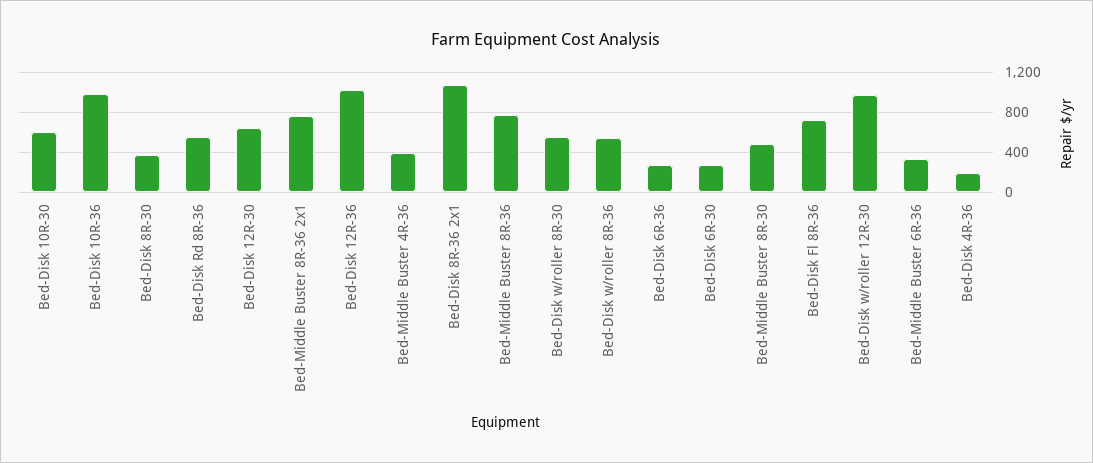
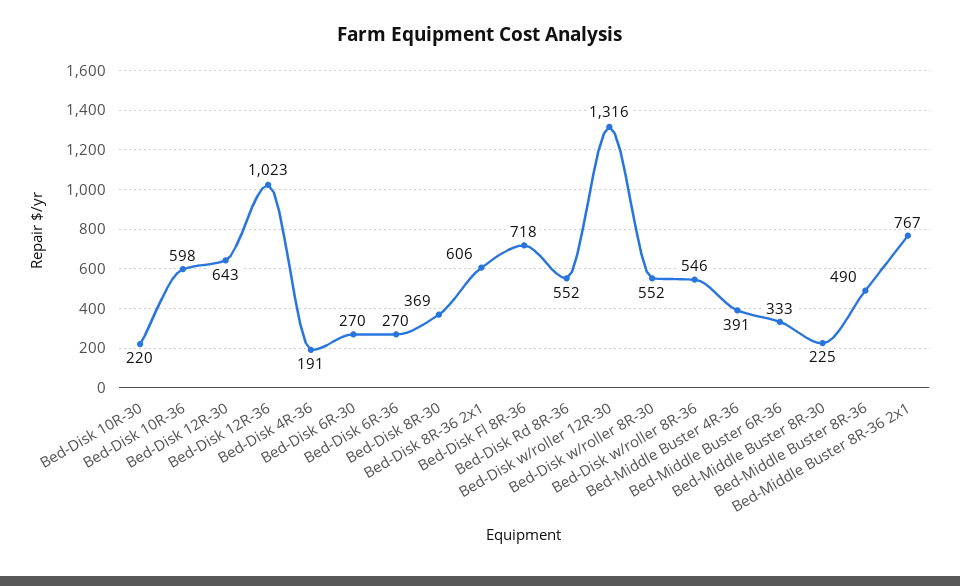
  {
-   "Bed-Disk 10R-30": 600,
+   "Bed-Disk 10R-30": 220,
-   "Bed-Disk 10R-36": 1000,
+   "Bed-Disk 10R-36": 598,
    "Bed-Disk 8R-30": 369,
    "Bed-Disk Rd 8R-36": 552,
    "Bed-Disk 12R-30": 643,
    "Bed-Middle Buster 8R-36 2x1": 767,
    "Bed-Disk 12R-36": 1023,
    "Bed-Middle Buster 4R-36": 391,
-   "Bed-Disk 8R-36 2x1": 1100,
+   "Bed-Disk 8R-36 2x1": 606,
-   "Bed-Middle Buster 8R-36": 800,
+   "Bed-Middle Buster 8R-36": 490,
    "Bed-Disk w/roller 8R-30": 552,
    "Bed-Disk w/roller 8R-36": 546,
    "Bed-Disk 6R-36": 270,
    "Bed-Disk 6R-30": 270,
-   "Bed-Middle Buster 8R-30": 500,
+   "Bed-Middle Buster 8R-30": 225,
    "Bed-Disk Fl 8R-36": 718,
-   "Bed-Disk w/roller 12R-30": 1000,
+   "Bed-Disk w/roller 12R-30": 1316,
    "Bed-Middle Buster 6R-36": 333,
    "Bed-Disk 4R-36": 191
  }

